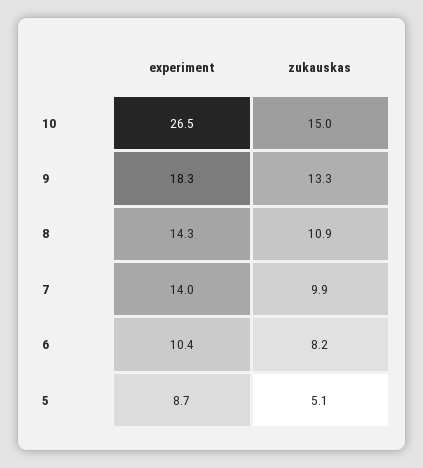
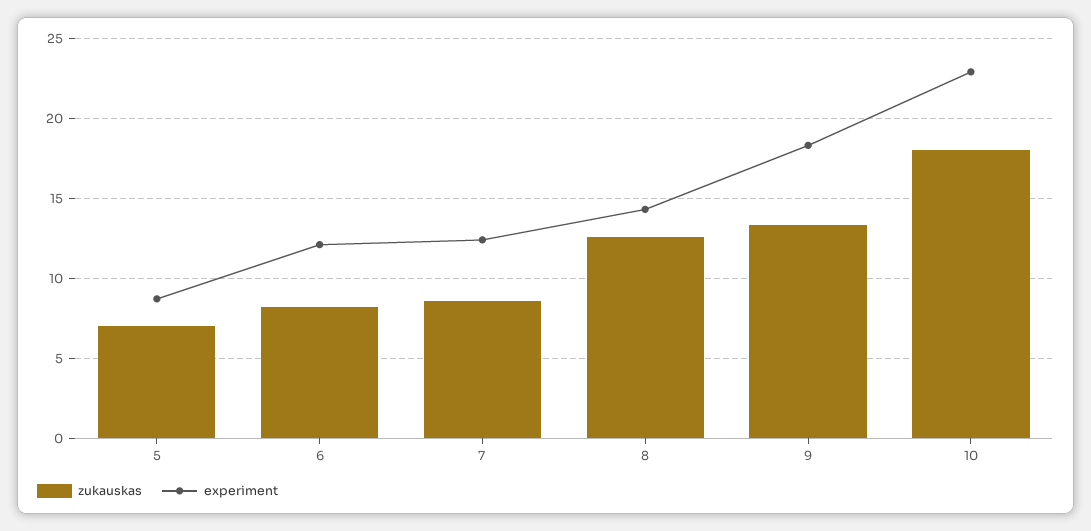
  {
    "experiment": {
-     "10": 26.5,
+     "10": 23,
      "9": 18.3,
      "8": 14.3,
-     "7": 14,
+     "7": 12.5,
-     "6": 10.4,
+     "6": 12,
      "5": 8.7
    },
    "zukauskas": {
-     "10": 15,
+     "10": 18,
      "9": 13.3,
-     "8": 10.9,
+     "8": 12.5,
-     "7": 9.9,
+     "7": 8.5,
      "6": 8.2,
-     "5": 5.1
+     "5": 7
    }
  }

